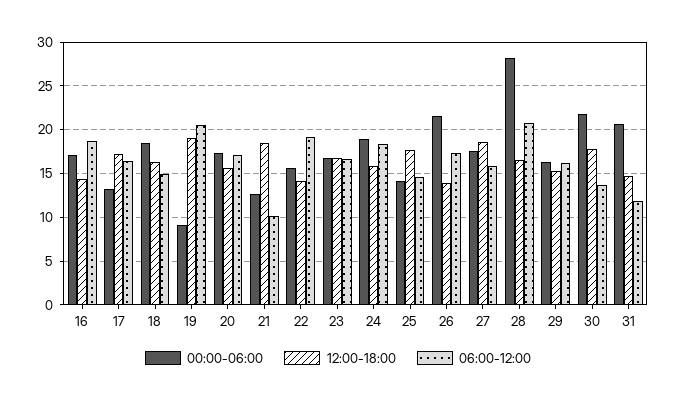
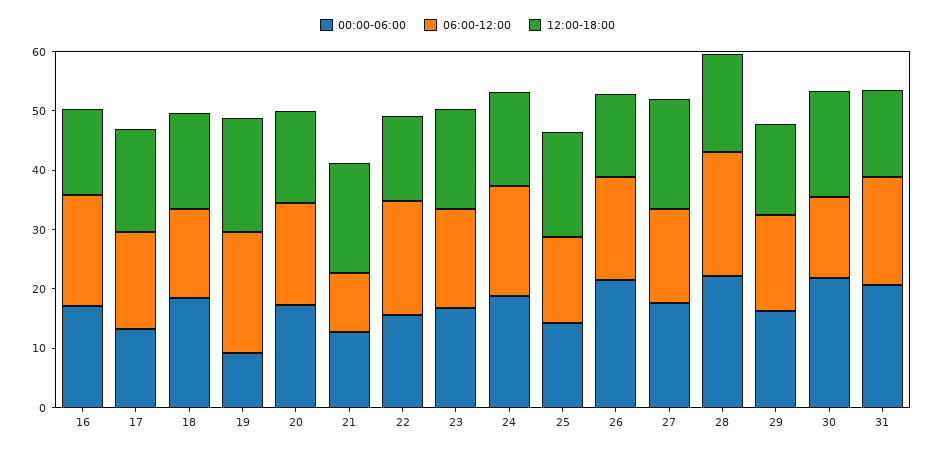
  {
    "00:00-06:00": {
      "16": 17,
      "17": 13,
      "18": 19,
      "19": 9,
      "20": 17,
      "21": 13,
      "22": 16,
      "23": 17,
      "24": 19,
      "25": 14,
      "26": 22,
      "27": 18,
-     "28": 28,
+     "28": 22,
      "29": 16,
      "30": 22,
      "31": 21
    },
    "12:00-18:00": {
      "16": 14,
      "17": 17,
      "18": 16,
      "19": 19,
      "20": 16,
      "21": 19,
      "22": 14,
      "23": 17,
      "24": 16,
      "25": 18,
      "26": 14,
      "27": 19,
      "28": 17,
      "29": 15,
      "30": 18,
      "31": 15
    },
    "06:00-12:00": {
      "16": 19,
      "17": 16,
      "18": 15,
      "19": 21,
      "20": 17,
      "21": 10,
      "22": 19,
      "23": 17,
      "24": 18,
      "25": 15,
      "26": 17,
      "27": 16,
      "28": 21,
      "29": 16,
      "30": 14,
-     "31": 12
+     "31": 18
    }
  }

